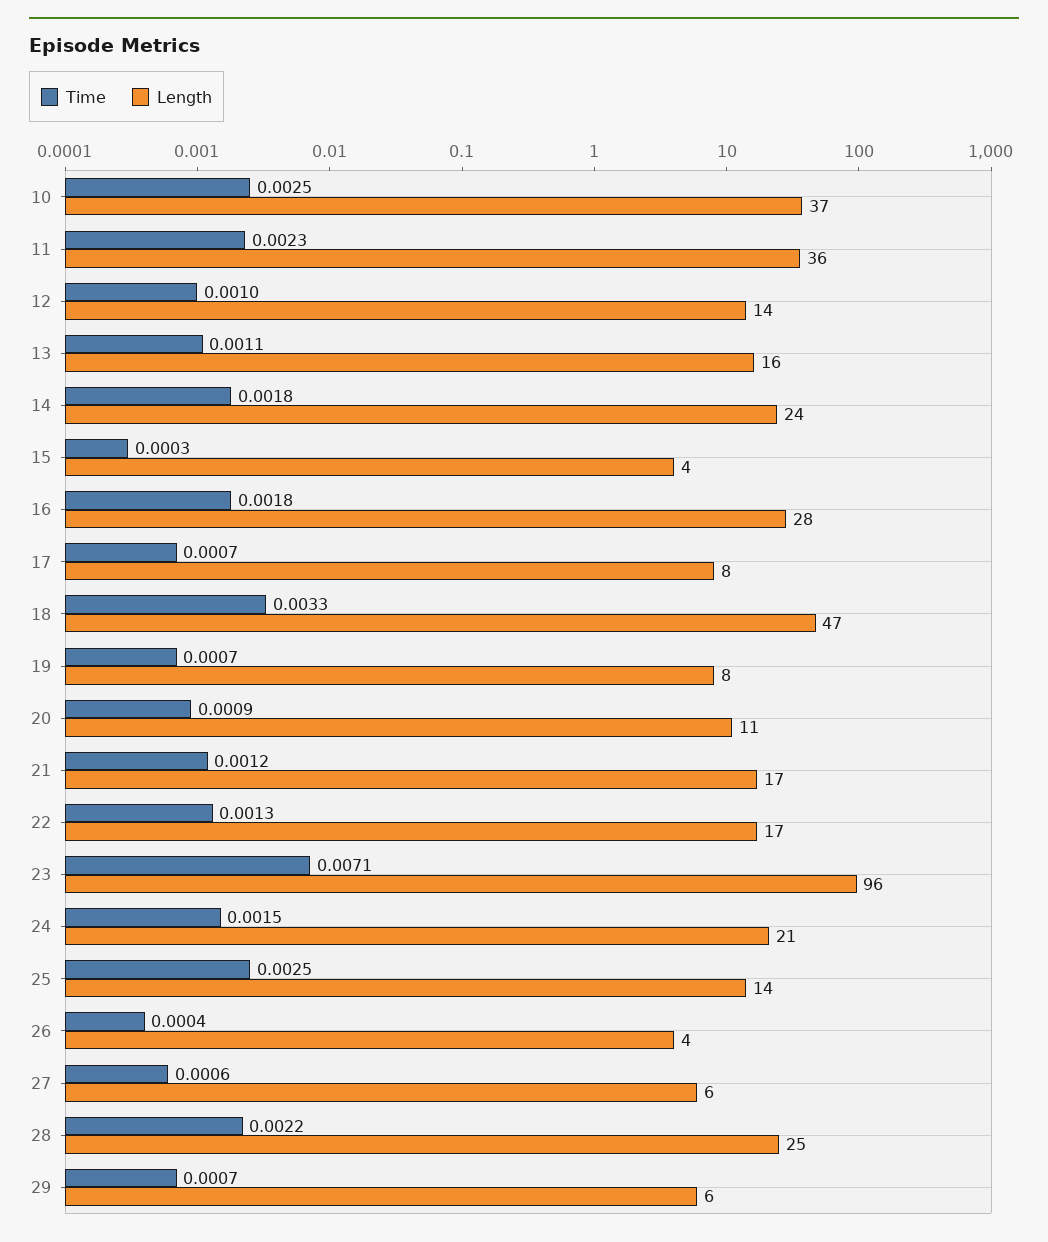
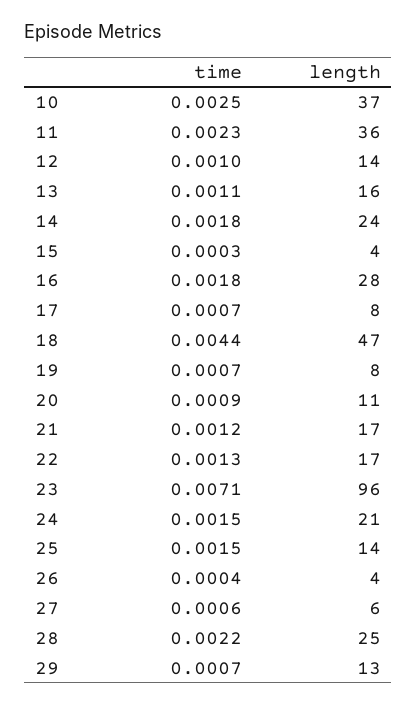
  {
    "Time": {
      "10": 0.0025,
      "11": 0.0023,
      "12": 0.001,
      "13": 0.0011,
      "14": 0.0018,
      "15": 0.0003,
      "16": 0.0018,
      "17": 0.0007,
-     "18": 0.0033,
+     "18": 0.0044,
      "19": 0.0007,
      "20": 0.0009,
      "21": 0.0012,
      "22": 0.0013,
      "23": 0.0071,
      "24": 0.0015,
-     "25": 0.0025,
+     "25": 0.0015,
      "26": 0.0004,
      "27": 0.0006,
      "28": 0.0022,
      "29": 0.0007
    },
    "Length": {
      "10": 37,
      "11": 36,
      "12": 14,
      "13": 16,
      "14": 24,
      "15": 4,
      "16": 28,
      "17": 8,
      "18": 47,
      "19": 8,
      "20": 11,
      "21": 17,
      "22": 17,
      "23": 96,
      "24": 21,
      "25": 14,
      "26": 4,
      "27": 6,
      "28": 25,
-     "29": 6
+     "29": 13
    }
  }

